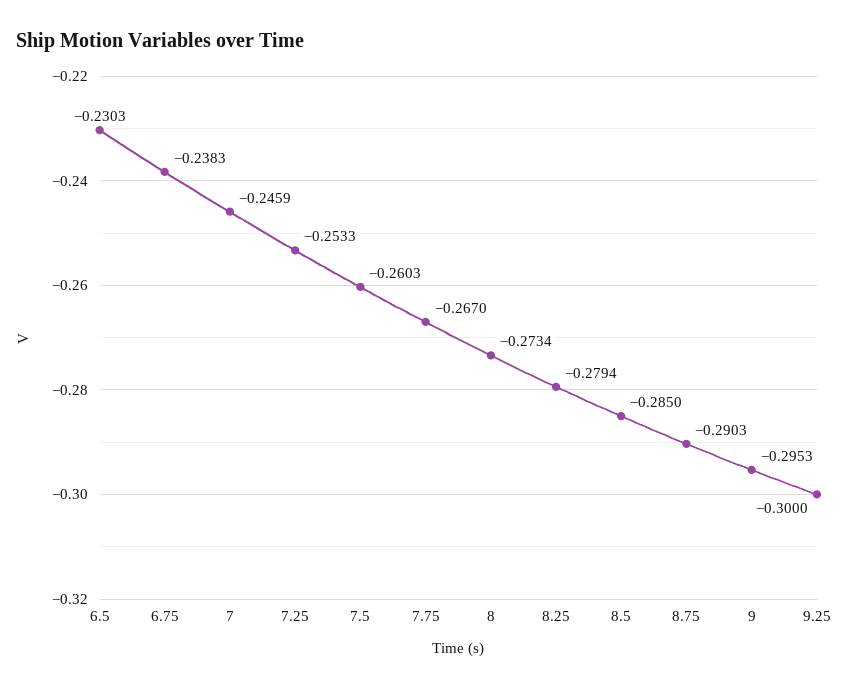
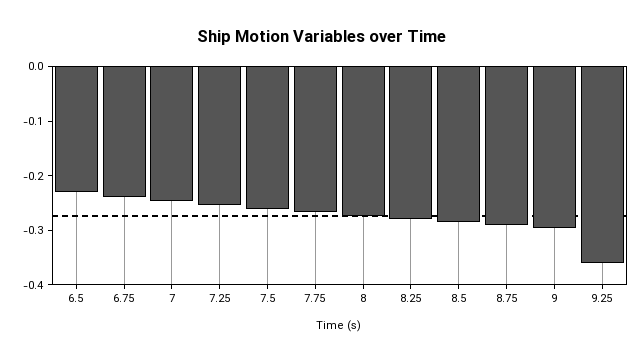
  {
    "6.5": -0.2303,
    "6.75": -0.2383,
    "7": -0.2459,
    "7.25": -0.2533,
    "7.5": -0.2603,
    "7.75": -0.267,
    "8": -0.2734,
    "8.25": -0.2794,
    "8.5": -0.285,
    "8.75": -0.2903,
    "9": -0.2953,
-   "9.25": -0.3
+   "9.25": -0.36
  }

